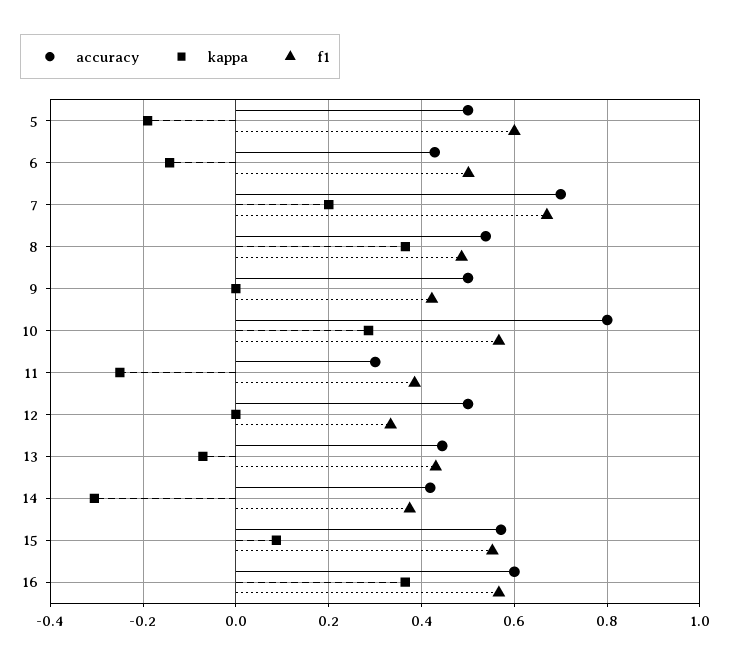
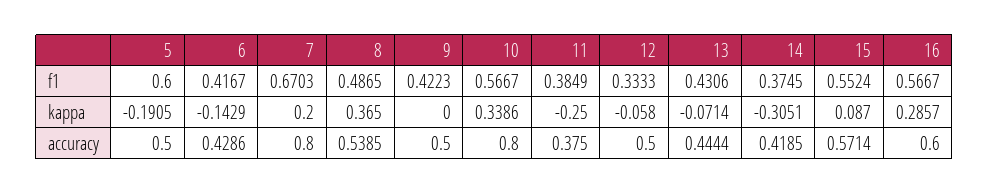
  {
    "accuracy": {
      "5": 0.5,
      "6": 0.4286,
-     "7": 0.7,
+     "7": 0.8,
      "8": 0.5385,
      "9": 0.5,
      "10": 0.8,
-     "11": 0.3,
+     "11": 0.375,
      "12": 0.5,
      "13": 0.4444,
      "14": 0.4185,
      "15": 0.5714,
      "16": 0.6
    },
    "kappa": {
      "5": -0.1905,
      "6": -0.1429,
      "7": 0.2,
      "8": 0.365,
      "9": 0,
-     "10": 0.28,
+     "10": 0.3386,
      "11": -0.25,
-     "12": 0,
+     "12": -0.058,
      "13": -0.0714,
      "14": -0.3051,
      "15": 0.087,
-     "16": 0.36
+     "16": 0.2857
    },
    "f1": {
      "5": 0.6,
-     "6": 0.5,
+     "6": 0.4167,
      "7": 0.6703,
      "8": 0.4865,
      "9": 0.4223,
      "10": 0.5667,
      "11": 0.3849,
      "12": 0.3333,
      "13": 0.4306,
      "14": 0.3745,
      "15": 0.5524,
      "16": 0.5667
    }
  }

